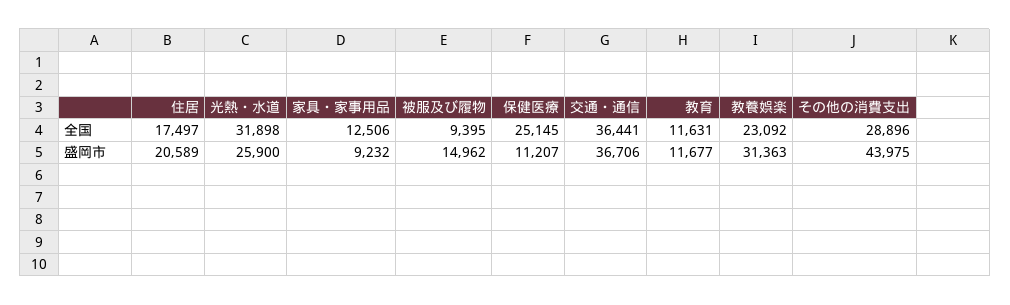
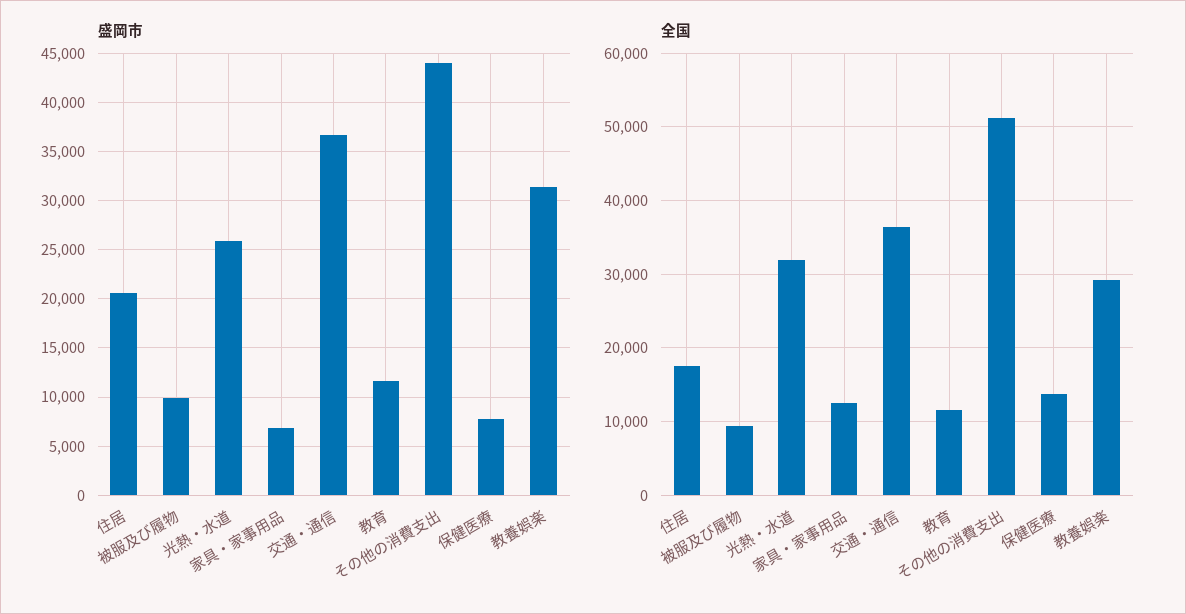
  {
    "全国": {
      "住居": 17497,
      "光熱・水道": 31898,
      "家具・家事用品": 12506,
      "被服及び履物": 9395,
-     "保健医療": 25145,
+     "保健医療": 14000,
      "交通・通信": 36441,
      "教育": 11631,
-     "教養娯楽": 23092,
+     "教養娯楽": 29000,
-     "その他の消費支出": 28896
+     "その他の消費支出": 51000
    },
    "盛岡市": {
      "住居": 20589,
      "光熱・水道": 25900,
-     "家具・家事用品": 9232,
+     "家具・家事用品": 7000,
-     "被服及び履物": 14962,
+     "被服及び履物": 10000,
-     "保健医療": 11207,
+     "保健医療": 8000,
      "交通・通信": 36706,
      "教育": 11677,
      "教養娯楽": 31363,
      "その他の消費支出": 43975
    }
  }

